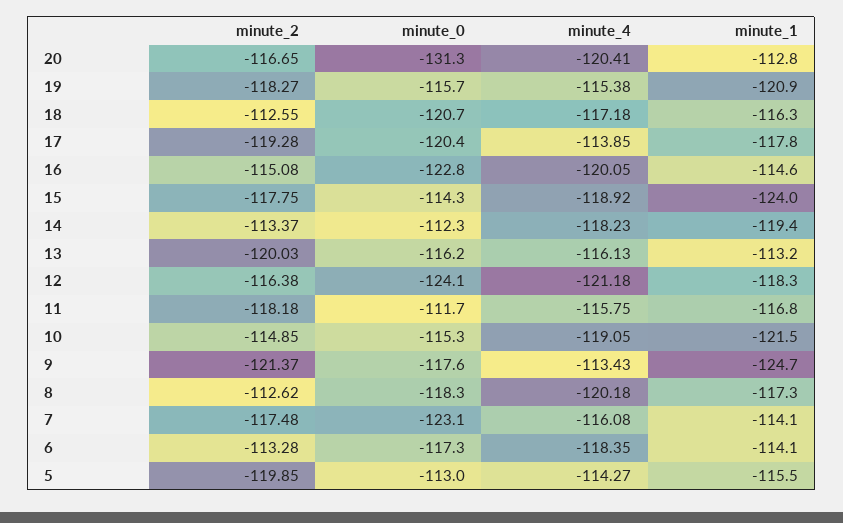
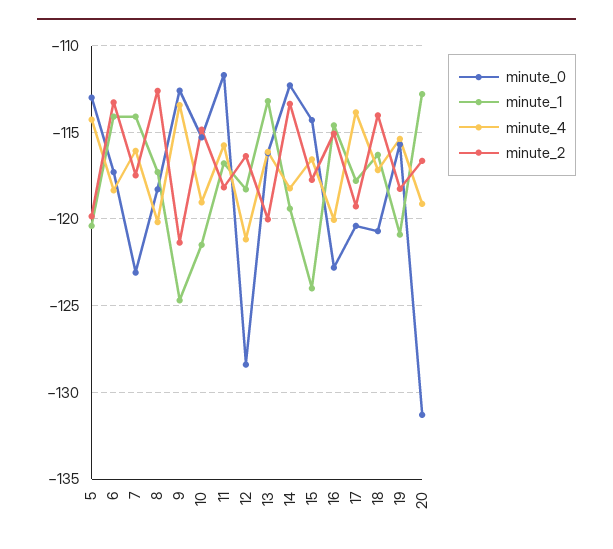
  {
    "minute_2": {
      "20": -116.65,
      "19": -118.27,
-     "18": -112.55,
+     "18": -114,
      "17": -119.28,
      "16": -115.08,
      "15": -117.75,
      "14": -113.37,
      "13": -120.03,
      "12": -116.38,
      "11": -118.18,
      "10": -114.85,
      "9": -121.37,
      "8": -112.62,
      "7": -117.48,
      "6": -113.28,
      "5": -119.85
    },
    "minute_0": {
      "20": -131.3,
      "19": -115.7,
      "18": -120.7,
      "17": -120.4,
      "16": -122.8,
      "15": -114.3,
      "14": -112.3,
      "13": -116.2,
-     "12": -124.1,
+     "12": -128.5,
      "11": -111.7,
      "10": -115.3,
-     "9": -117.6,
+     "9": -112.5,
      "8": -118.3,
      "7": -123.1,
      "6": -117.3,
      "5": -113
    },
    "minute_4": {
-     "20": -120.41,
+     "20": -119,
      "19": -115.38,
      "18": -117.18,
      "17": -113.85,
      "16": -120.05,
-     "15": -118.92,
+     "15": -116.5,
      "14": -118.23,
      "13": -116.13,
      "12": -121.18,
      "11": -115.75,
      "10": -119.05,
      "9": -113.43,
      "8": -120.18,
      "7": -116.08,
      "6": -118.35,
      "5": -114.27
    },
    "minute_1": {
      "20": -112.8,
      "19": -120.9,
      "18": -116.3,
      "17": -117.8,
      "16": -114.6,
      "15": -124,
      "14": -119.4,
      "13": -113.2,
      "12": -118.3,
      "11": -116.8,
      "10": -121.5,
      "9": -124.7,
      "8": -117.3,
      "7": -114.1,
      "6": -114.1,
-     "5": -115.5
+     "5": -120.5
    }
  }

